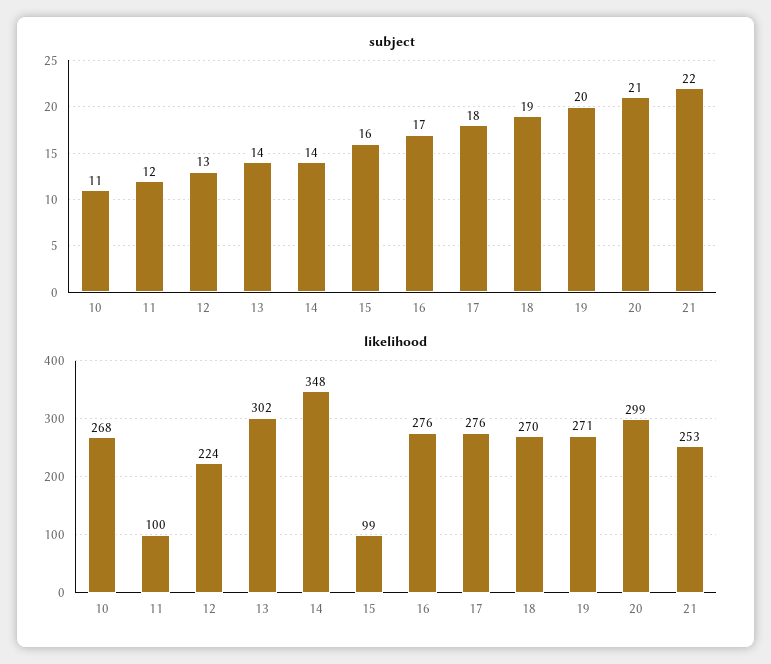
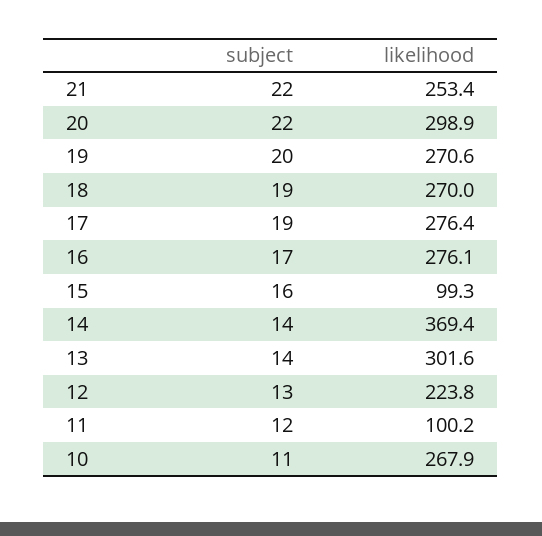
  {
    "subject": {
      "10": 11,
      "11": 12,
      "12": 13,
      "13": 14,
      "14": 14,
      "15": 16,
      "16": 17,
-     "17": 18,
+     "17": 19,
      "18": 19,
      "19": 20,
-     "20": 21,
+     "20": 22,
      "21": 22
    },
    "likelihood": {
      "10": 267.9,
      "11": 100.2,
      "12": 223.8,
      "13": 301.6,
-     "14": 348,
+     "14": 369.4,
      "15": 99.3,
      "16": 276.1,
      "17": 276.4,
      "18": 270,
      "19": 270.6,
      "20": 298.9,
      "21": 253.4
    }
  }

